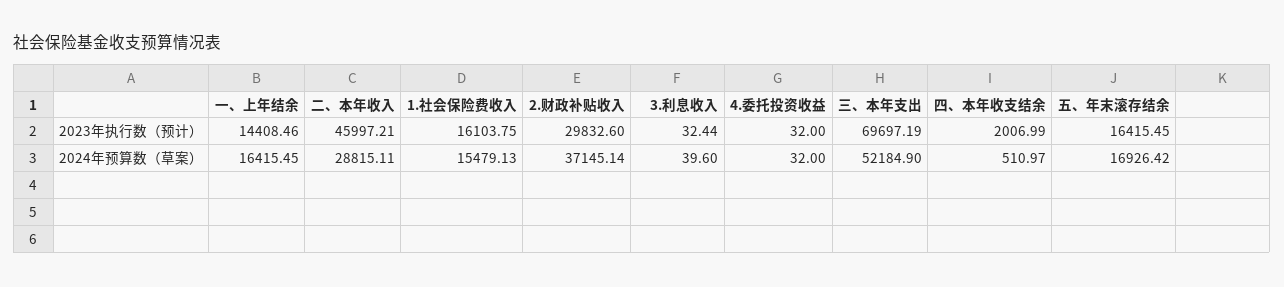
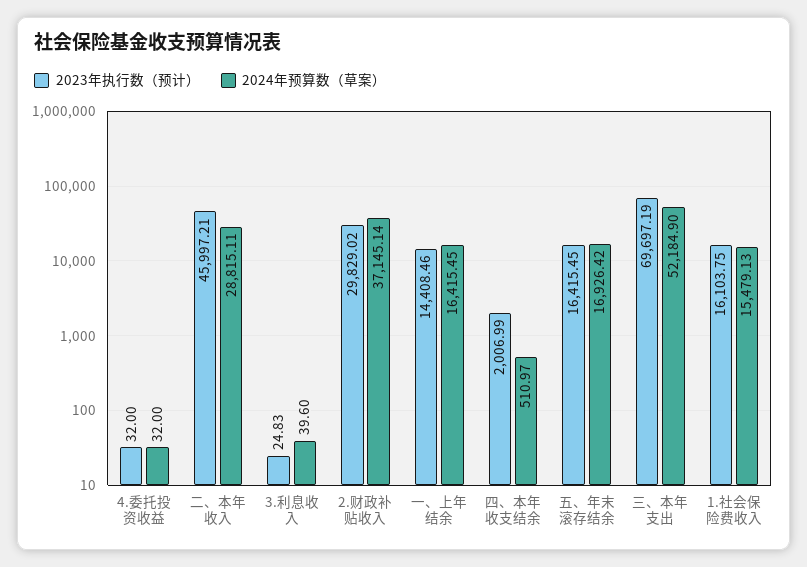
  {
    "2023年执行数（预计）": {
      "一、上年结余": 14408.46,
      "二、本年收入": 45997.21,
      "1.社会保险费收入": 16103.75,
-     "2.财政补贴收入": 29832.6,
+     "2.财政补贴收入": 29829.02,
-     "3.利息收入": 32.44,
+     "3.利息收入": 24.83,
      "4.委托投资收益": 32,
      "三、本年支出": 69697.19,
      "四、本年收支结余": 2006.99,
      "五、年末滚存结余": 16415.45
    },
    "2024年预算数（草案）": {
      "一、上年结余": 16415.45,
      "二、本年收入": 28815.11,
      "1.社会保险费收入": 15479.13,
      "2.财政补贴收入": 37145.14,
      "3.利息收入": 39.6,
      "4.委托投资收益": 32,
      "三、本年支出": 52184.9,
      "四、本年收支结余": 510.97,
      "五、年末滚存结余": 16926.42
    }
  }

